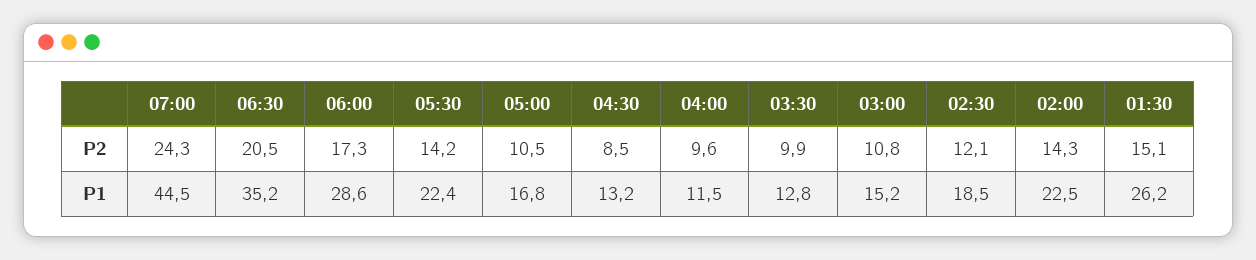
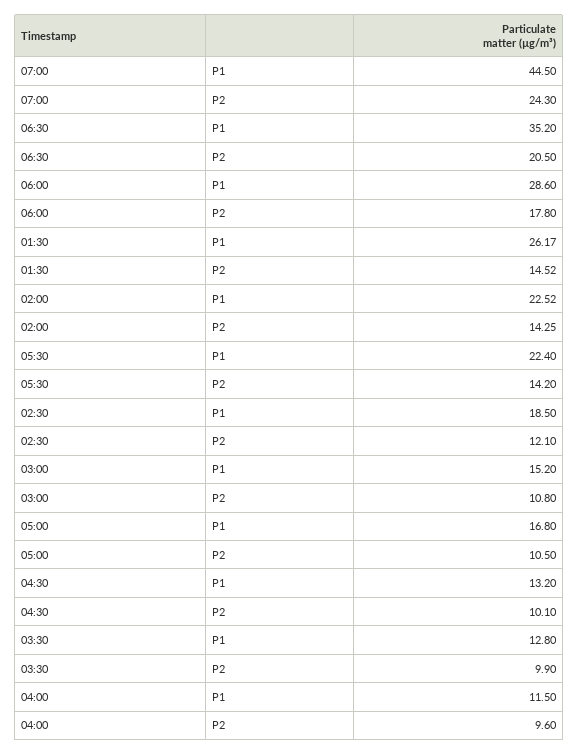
  {
    "07:00": {
      "P2": 24.3,
      "P1": 44.5
    },
    "06:30": {
      "P2": 20.5,
      "P1": 35.2
    },
    "06:00": {
-     "P2": 17.3,
+     "P2": 17.8,
      "P1": 28.6
    },
    "05:30": {
      "P2": 14.2,
      "P1": 22.4
    },
    "05:00": {
      "P2": 10.5,
      "P1": 16.8
    },
    "04:30": {
-     "P2": 8.5,
+     "P2": 10.1,
      "P1": 13.2
    },
    "04:00": {
      "P2": 9.6,
      "P1": 11.5
    },
    "03:30": {
      "P2": 9.9,
      "P1": 12.8
    },
    "03:00": {
      "P2": 10.8,
      "P1": 15.2
    },
    "02:30": {
      "P2": 12.1,
      "P1": 18.5
    },
    "02:00": {
      "P2": 14.25,
      "P1": 22.52
    },
    "01:30": {
-     "P2": 15.1,
+     "P2": 14.52,
      "P1": 26.17
    }
  }

